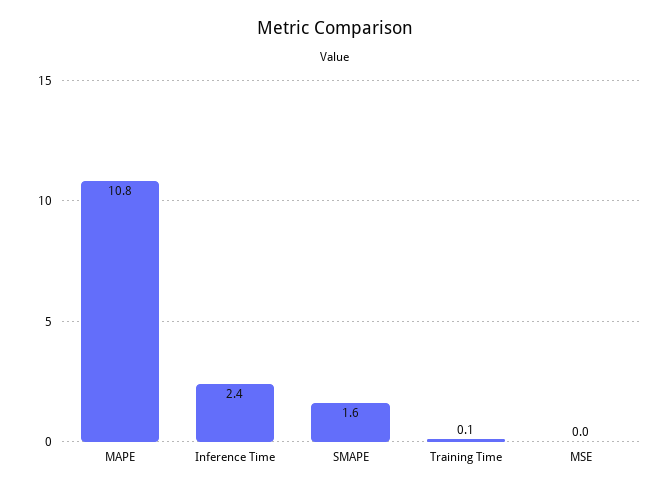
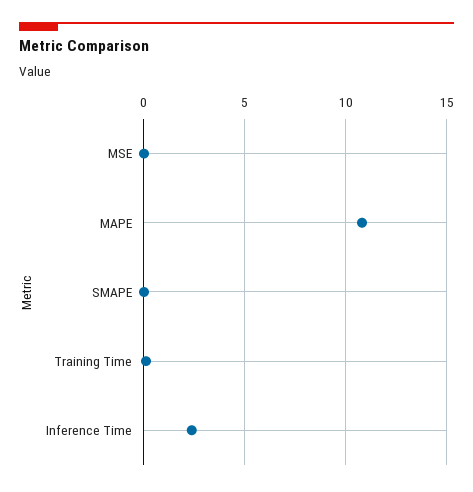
  {
    "MAPE": 10.8,
    "Inference Time": 2.4,
-   "SMAPE": 1.6,
+   "SMAPE": 0,
    "Training Time": 0.1,
    "MSE": 0
  }

